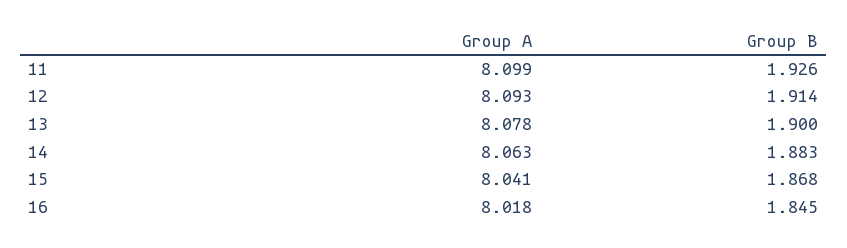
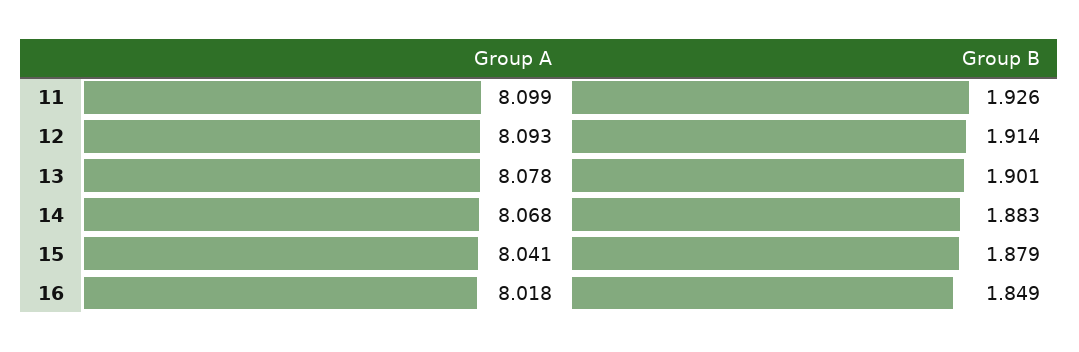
  {
    "Group A": {
      "11": 8.099,
      "12": 8.093,
      "13": 8.078,
-     "14": 8.063,
+     "14": 8.068,
      "15": 8.041,
      "16": 8.018
    },
    "Group B": {
      "11": 1.926,
      "12": 1.914,
-     "13": 1.9,
+     "13": 1.901,
      "14": 1.883,
-     "15": 1.868,
+     "15": 1.879,
-     "16": 1.845
+     "16": 1.849
    }
  }

